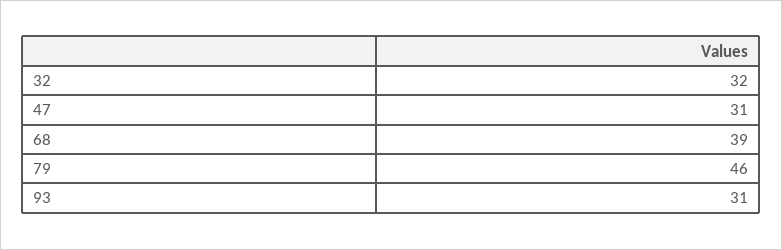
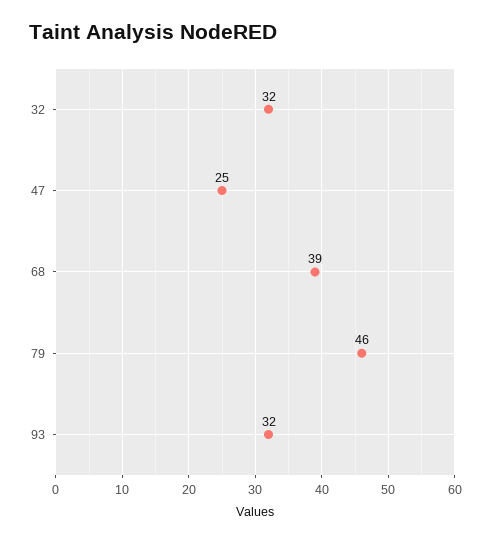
  {
    "32": 32,
-   "47": 31,
+   "47": 25,
    "68": 39,
    "79": 46,
-   "93": 31
+   "93": 32
  }

